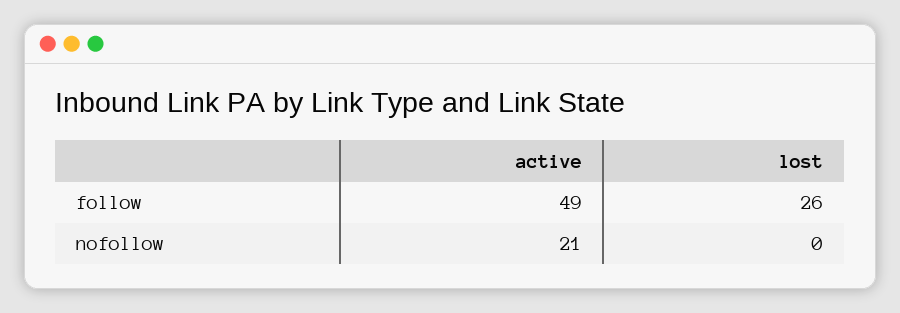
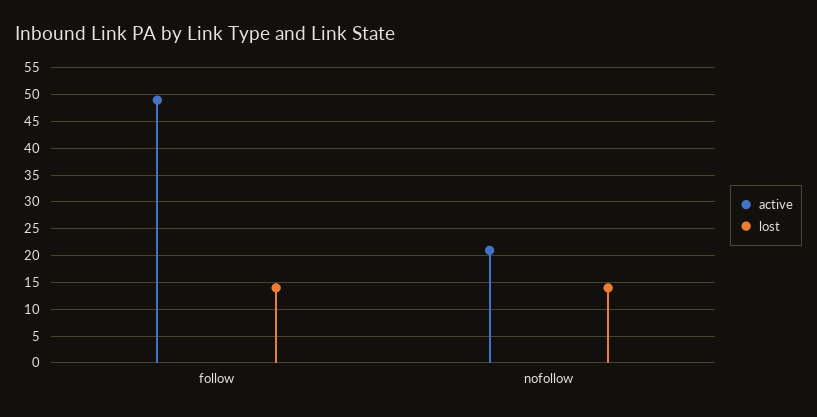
  {
    "active": {
      "follow": 49,
      "nofollow": 21
    },
    "lost": {
-     "follow": 26,
+     "follow": 15,
-     "nofollow": 0
+     "nofollow": 15
    }
  }

